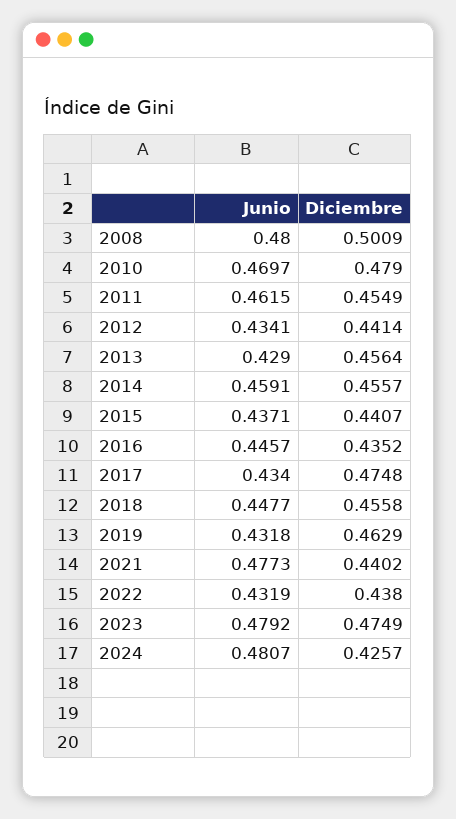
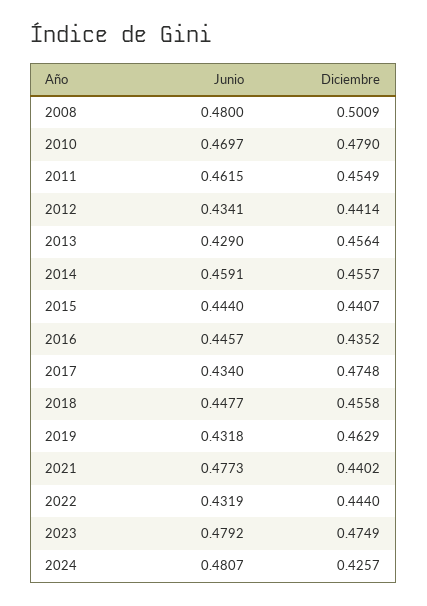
  {
    "Junio": {
      "2008": 0.48,
      "2010": 0.4697,
      "2011": 0.4615,
      "2012": 0.4341,
      "2013": 0.429,
      "2014": 0.4591,
-     "2015": 0.4371,
+     "2015": 0.444,
      "2016": 0.4457,
      "2017": 0.434,
      "2018": 0.4477,
      "2019": 0.4318,
      "2021": 0.4773,
      "2022": 0.4319,
      "2023": 0.4792,
      "2024": 0.4807
    },
    "Diciembre": {
      "2008": 0.5009,
      "2010": 0.479,
      "2011": 0.4549,
      "2012": 0.4414,
      "2013": 0.4564,
      "2014": 0.4557,
      "2015": 0.4407,
      "2016": 0.4352,
      "2017": 0.4748,
      "2018": 0.4558,
      "2019": 0.4629,
      "2021": 0.4402,
-     "2022": 0.438,
+     "2022": 0.444,
      "2023": 0.4749,
      "2024": 0.4257
    }
  }

